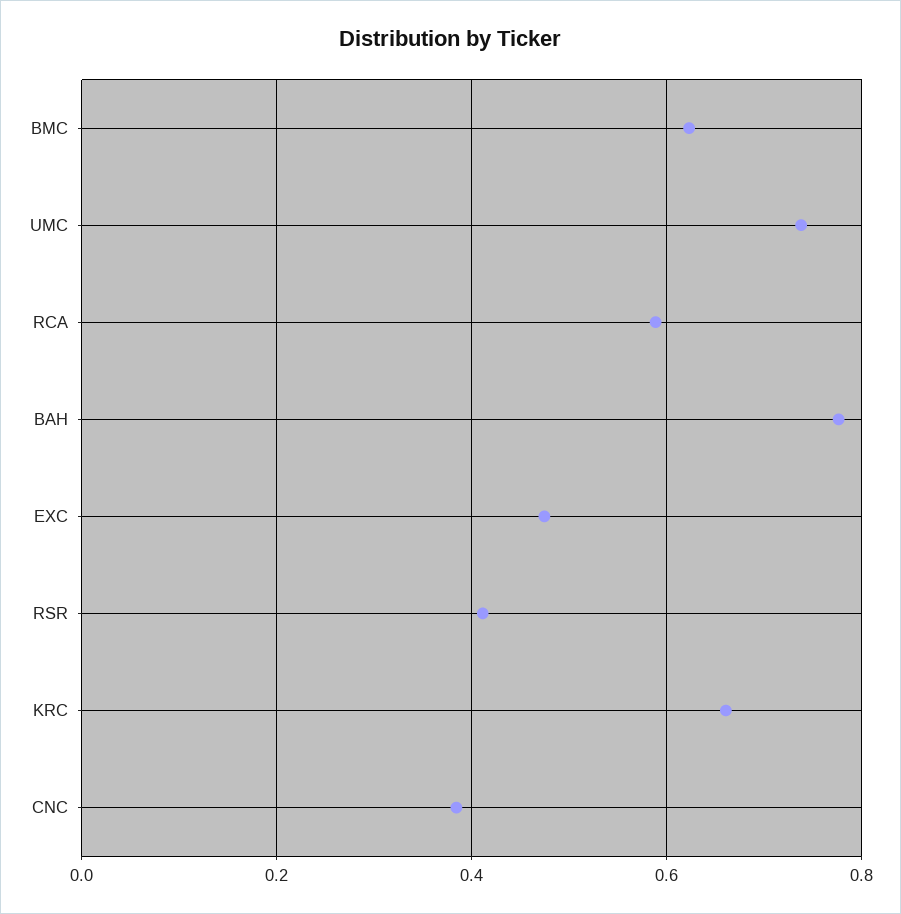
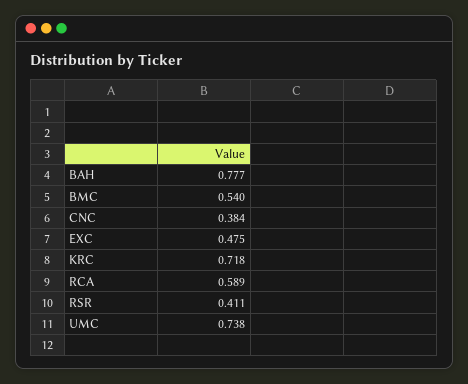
  {
-   "BMC": 0.62,
+   "BMC": 0.54,
    "UMC": 0.738,
    "RCA": 0.589,
    "BAH": 0.777,
    "EXC": 0.475,
    "RSR": 0.411,
-   "KRC": 0.66,
+   "KRC": 0.718,
    "CNC": 0.384
  }

